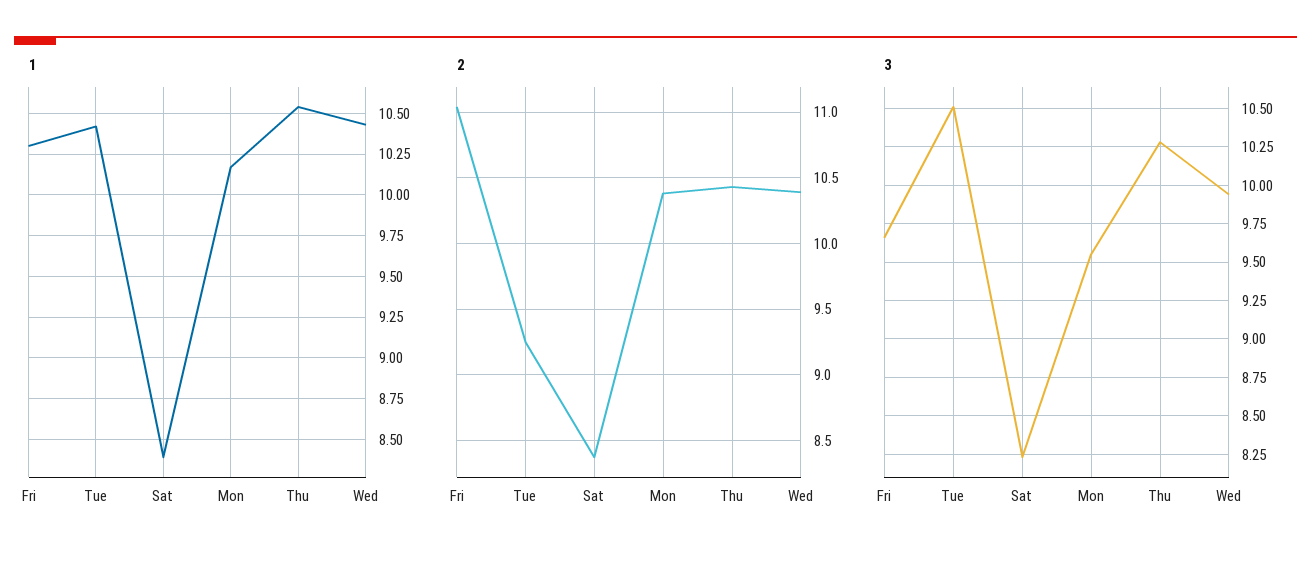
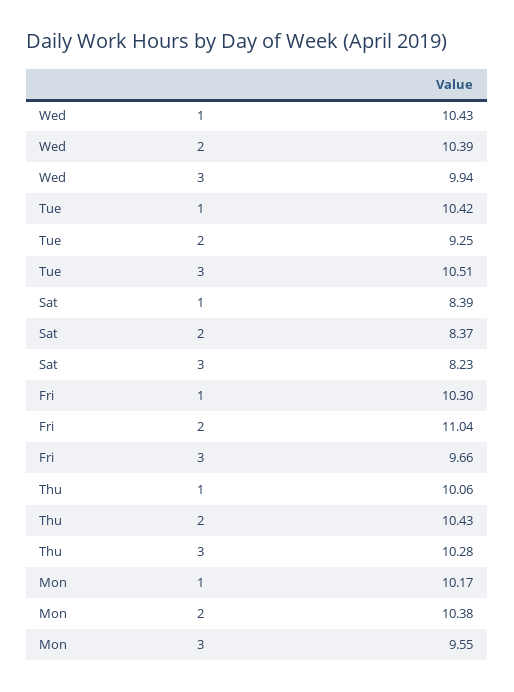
  {
    "1": {
      "Fri": 10.3,
      "Tue": 10.42,
      "Sat": 8.39,
      "Mon": 10.17,
-     "Thu": 10.55,
+     "Thu": 10.06,
      "Wed": 10.43
    },
    "2": {
      "Fri": 11.04,
      "Tue": 9.25,
      "Sat": 8.37,
      "Mon": 10.38,
      "Thu": 10.43,
      "Wed": 10.39
    },
    "3": {
      "Fri": 9.66,
      "Tue": 10.51,
      "Sat": 8.23,
      "Mon": 9.55,
      "Thu": 10.28,
      "Wed": 9.94
    }
  }

